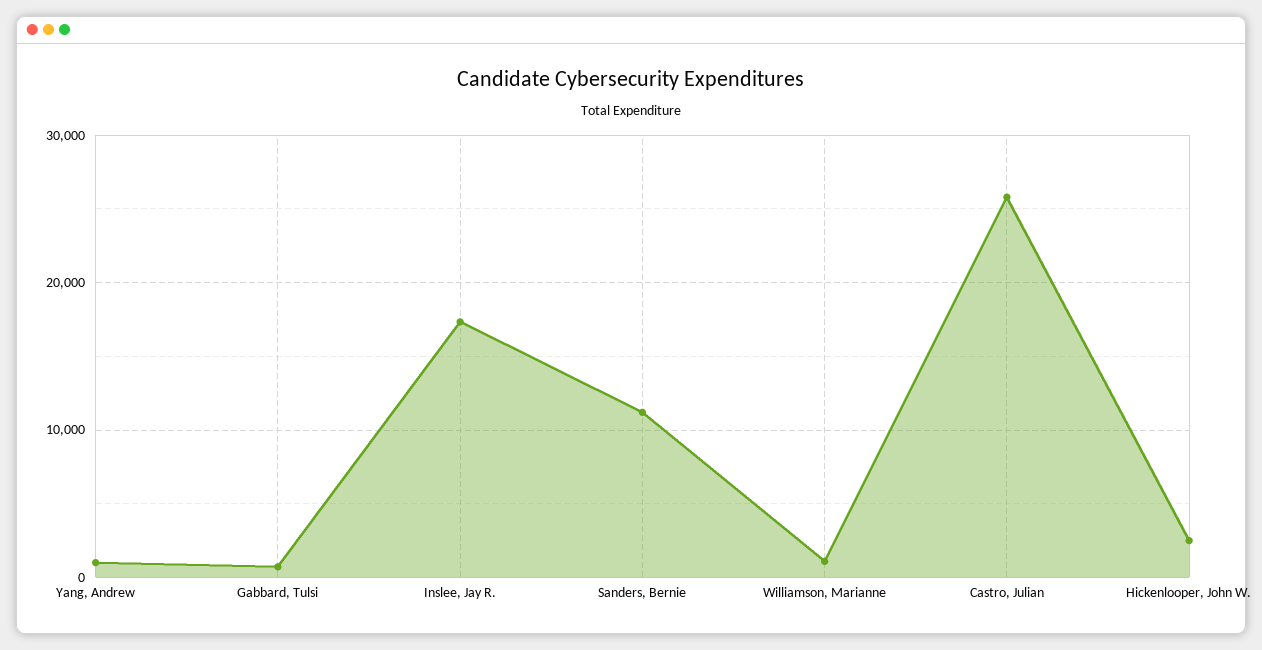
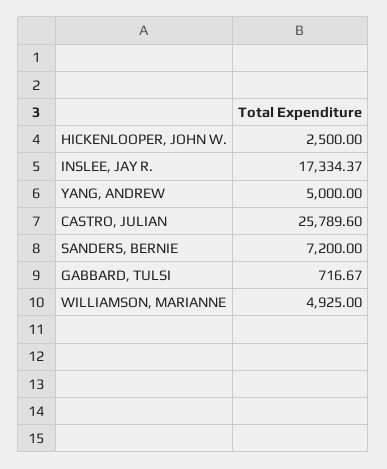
  {
-   "Yang, Andrew": 1000,
+   "Yang, Andrew": 5000,
    "Gabbard, Tulsi": 716.67,
    "Inslee, Jay R.": 17334.37,
-   "Sanders, Bernie": 11000,
+   "Sanders, Bernie": 7200,
-   "Williamson, Marianne": 1000,
+   "Williamson, Marianne": 4925,
    "Castro, Julian": 25789.6,
    "Hickenlooper, John W.": 2500
  }

